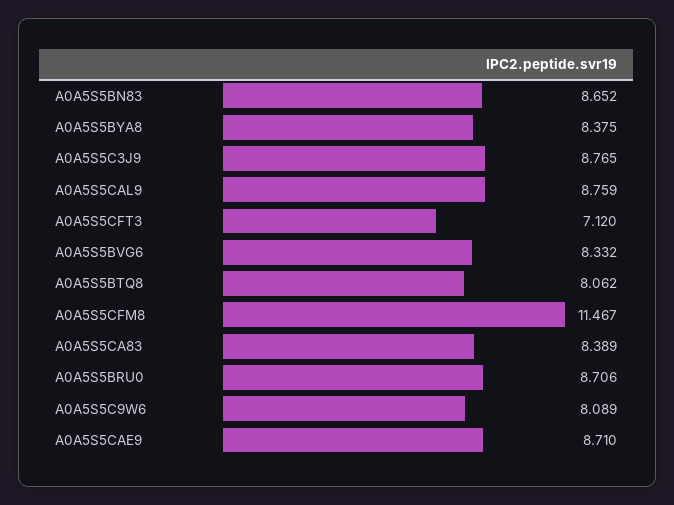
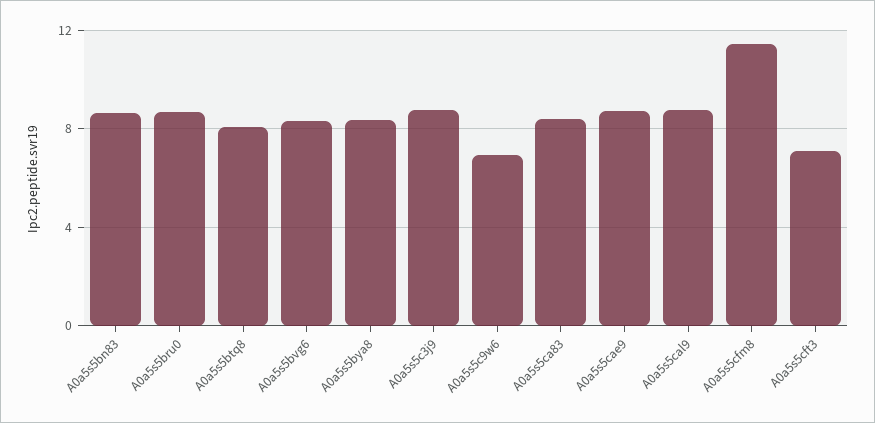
  {
    "A0A5S5BN83": 8.652,
    "A0A5S5BYA8": 8.375,
    "A0A5S5C3J9": 8.765,
    "A0A5S5CAL9": 8.759,
    "A0A5S5CFT3": 7.12,
    "A0A5S5BVG6": 8.332,
    "A0A5S5BTQ8": 8.062,
    "A0A5S5CFM8": 11.467,
    "A0A5S5CA83": 8.389,
    "A0A5S5BRU0": 8.706,
-   "A0A5S5C9W6": 8.089,
+   "A0A5S5C9W6": 7,
    "A0A5S5CAE9": 8.71
  }

